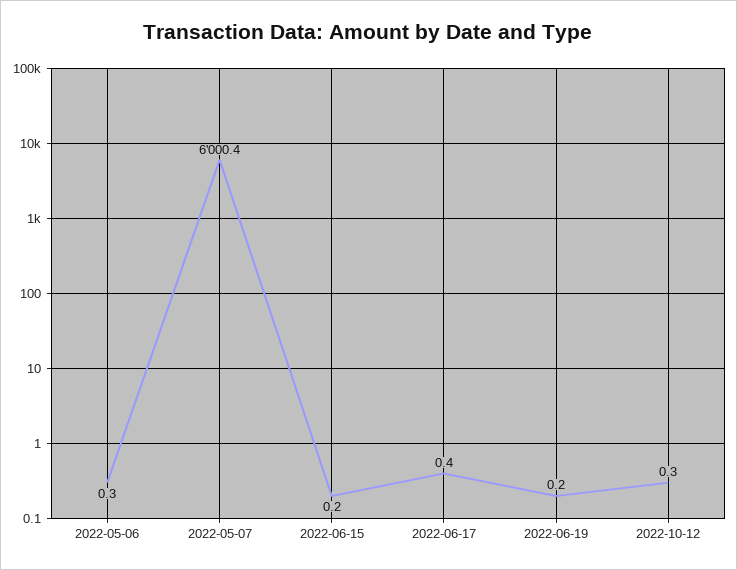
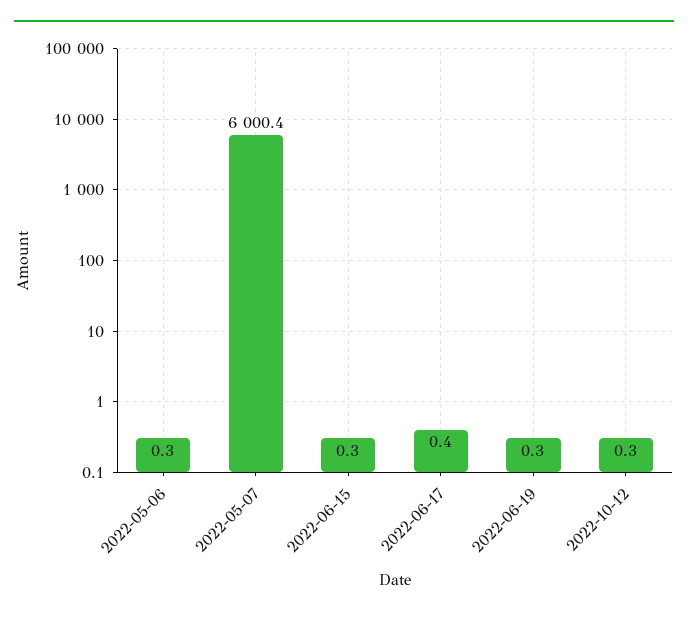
  {
    "2022-05-06": 0.3,
    "2022-05-07": 6000.4,
-   "2022-06-15": 0.2,
+   "2022-06-15": 0.3,
    "2022-06-17": 0.4,
-   "2022-06-19": 0.2,
+   "2022-06-19": 0.3,
    "2022-10-12": 0.3
  }

